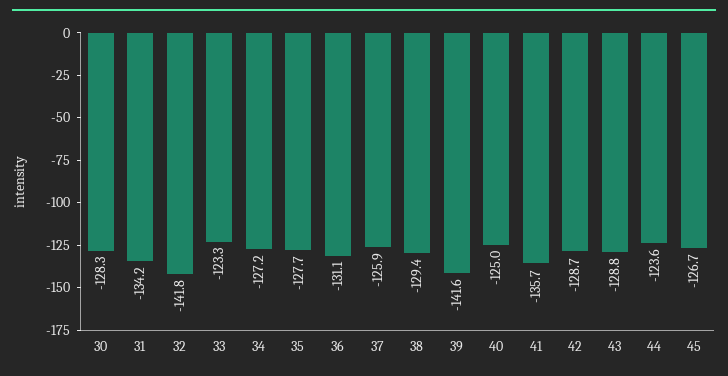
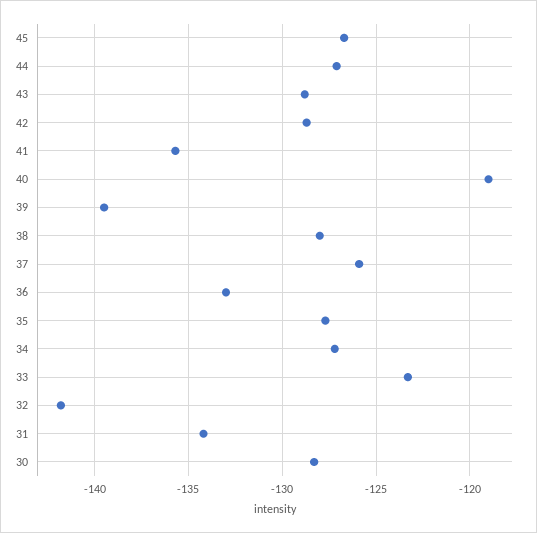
  {
    "30": -128.3,
    "31": -134.2,
    "32": -141.8,
    "33": -123.3,
    "34": -127.2,
    "35": -127.7,
-   "36": -131.1,
+   "36": -133,
    "37": -125.9,
-   "38": -129.4,
+   "38": -128,
-   "39": -141.6,
+   "39": -139.5,
-   "40": -125,
+   "40": -119,
    "41": -135.7,
    "42": -128.7,
    "43": -128.8,
-   "44": -123.6,
+   "44": -127,
    "45": -126.7
  }

